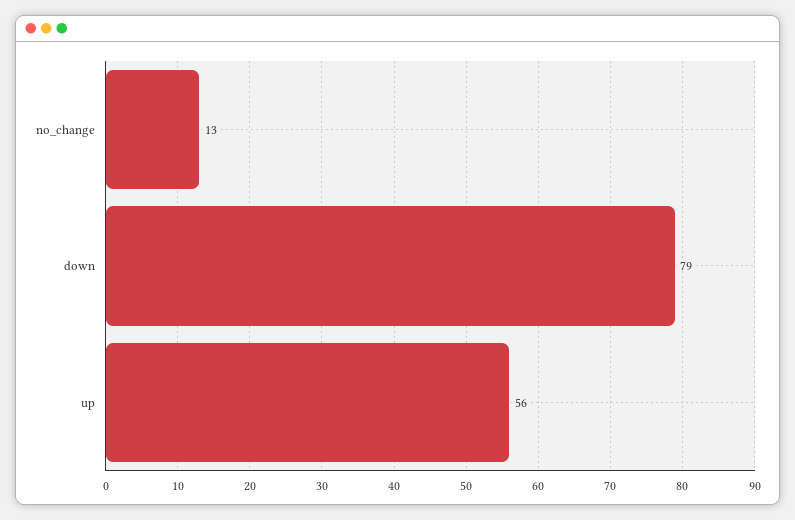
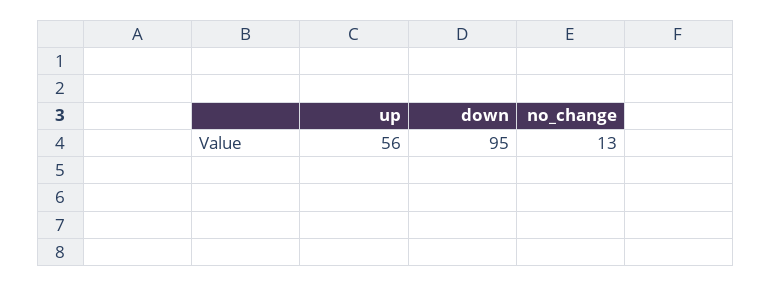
  {
    "no_change": 13,
-   "down": 79,
+   "down": 95,
    "up": 56
  }

